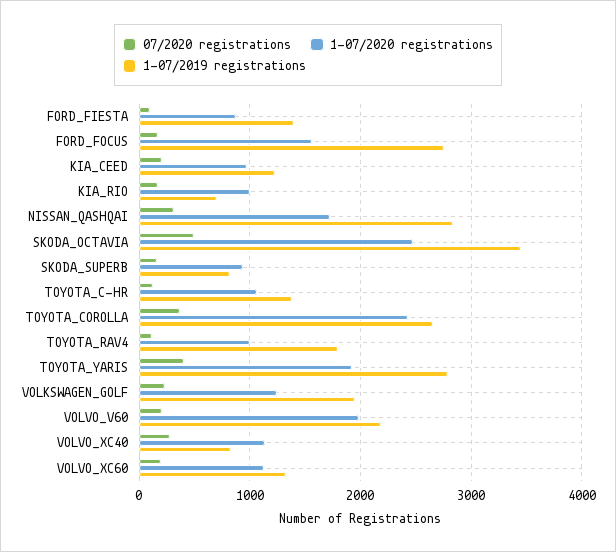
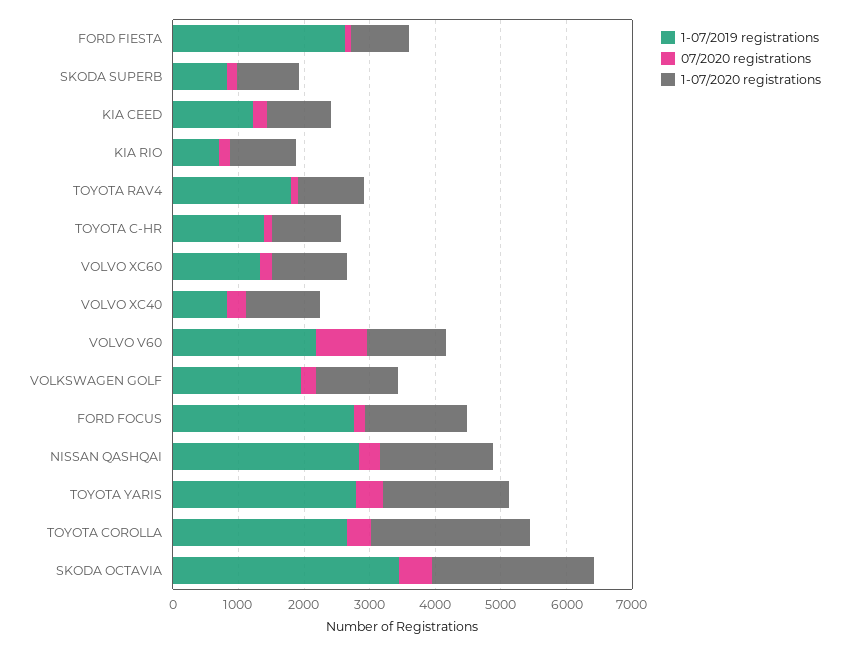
  {
    "07/2020 registrations": {
      "FORD_FIESTA": 100,
      "FORD_FOCUS": 200,
      "KIA_CEED": 200,
      "KIA_RIO": 200,
      "NISSAN_QASHQAI": 300,
      "SKODA_OCTAVIA": 500,
      "SKODA_SUPERB": 200,
      "TOYOTA_C-HR": 100,
      "TOYOTA_COROLLA": 400,
      "TOYOTA_RAV4": 100,
      "TOYOTA_YARIS": 400,
      "VOLKSWAGEN_GOLF": 200,
-     "VOLVO_V60": 200,
+     "VOLVO_V60": 800,
      "VOLVO_XC40": 300,
      "VOLVO_XC60": 200
    },
    "1-07/2020 registrations": {
      "FORD_FIESTA": 900,
      "FORD_FOCUS": 1600,
      "KIA_CEED": 1000,
      "KIA_RIO": 1000,
      "NISSAN_QASHQAI": 1700,
      "SKODA_OCTAVIA": 2500,
      "SKODA_SUPERB": 900,
      "TOYOTA_C-HR": 1100,
      "TOYOTA_COROLLA": 2400,
      "TOYOTA_RAV4": 1000,
      "TOYOTA_YARIS": 1900,
      "VOLKSWAGEN_GOLF": 1300,
-     "VOLVO_V60": 2000,
+     "VOLVO_V60": 1200,
      "VOLVO_XC40": 1100,
      "VOLVO_XC60": 1100
    },
    "1-07/2019 registrations": {
-     "FORD_FIESTA": 1400,
+     "FORD_FIESTA": 2600,
      "FORD_FOCUS": 2800,
      "KIA_CEED": 1200,
      "KIA_RIO": 700,
      "NISSAN_QASHQAI": 2800,
      "SKODA_OCTAVIA": 3500,
      "SKODA_SUPERB": 800,
      "TOYOTA_C-HR": 1400,
      "TOYOTA_COROLLA": 2700,
      "TOYOTA_RAV4": 1800,
      "TOYOTA_YARIS": 2800,
      "VOLKSWAGEN_GOLF": 2000,
      "VOLVO_V60": 2200,
      "VOLVO_XC40": 800,
      "VOLVO_XC60": 1300
    }
  }

